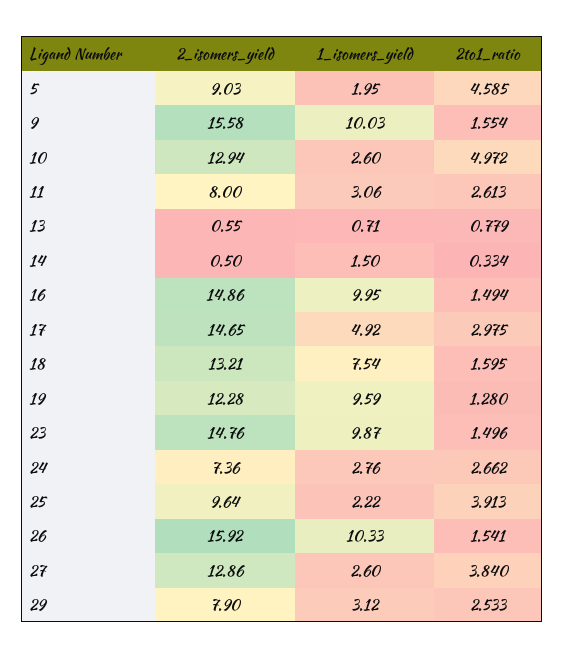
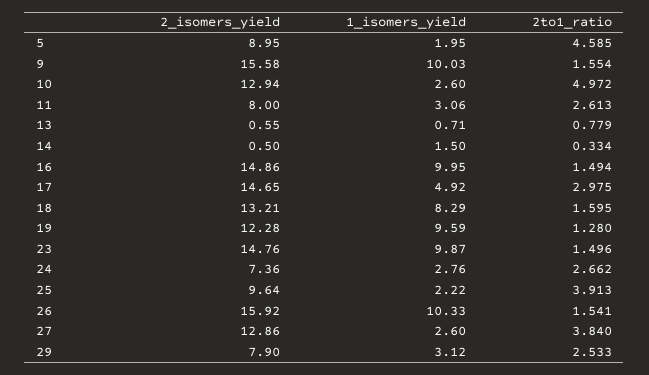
  {
    "2_isomers_yield": {
-     "5": 9.03,
+     "5": 8.95,
      "9": 15.58,
      "10": 12.94,
      "11": 8,
      "13": 0.55,
      "14": 0.5,
      "16": 14.86,
      "17": 14.65,
      "18": 13.21,
      "19": 12.28,
      "23": 14.76,
      "24": 7.36,
      "25": 9.64,
      "26": 15.92,
      "27": 12.86,
      "29": 7.9
    },
    "1_isomers_yield": {
      "5": 1.95,
      "9": 10.03,
      "10": 2.6,
      "11": 3.06,
      "13": 0.71,
      "14": 1.5,
      "16": 9.95,
      "17": 4.92,
-     "18": 7.54,
+     "18": 8.29,
      "19": 9.59,
      "23": 9.87,
      "24": 2.76,
      "25": 2.22,
      "26": 10.33,
      "27": 2.6,
      "29": 3.12
    },
    "2to1_ratio": {
      "5": 4.585,
      "9": 1.554,
      "10": 4.972,
      "11": 2.613,
      "13": 0.779,
      "14": 0.334,
      "16": 1.494,
      "17": 2.975,
      "18": 1.595,
      "19": 1.28,
      "23": 1.496,
      "24": 2.662,
      "25": 3.913,
      "26": 1.541,
      "27": 3.84,
      "29": 2.533
    }
  }

